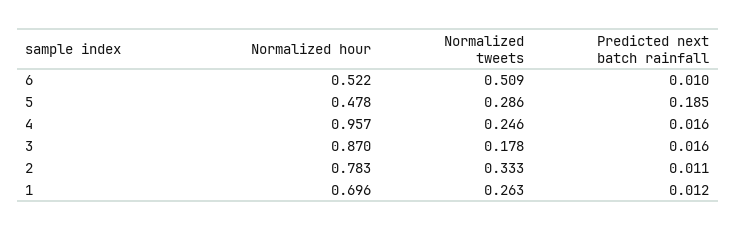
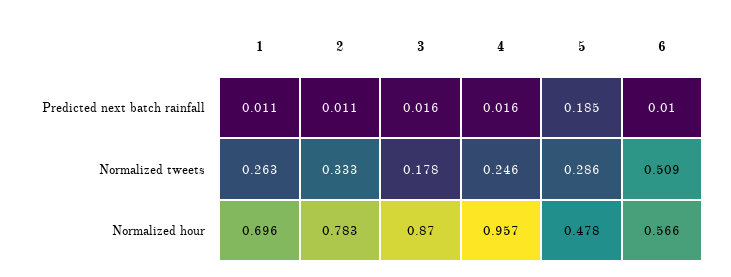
  {
    "Normalized hour": {
-     "6": 0.522,
+     "6": 0.566,
      "5": 0.478,
      "4": 0.957,
      "3": 0.87,
      "2": 0.783,
      "1": 0.696
    },
    "Normalized tweets": {
      "6": 0.509,
      "5": 0.286,
      "4": 0.246,
      "3": 0.178,
      "2": 0.333,
      "1": 0.263
    },
    "Predicted next batch rainfall": {
      "6": 0.01,
      "5": 0.185,
      "4": 0.016,
      "3": 0.016,
      "2": 0.011,
-     "1": 0.012
+     "1": 0.011
    }
  }

